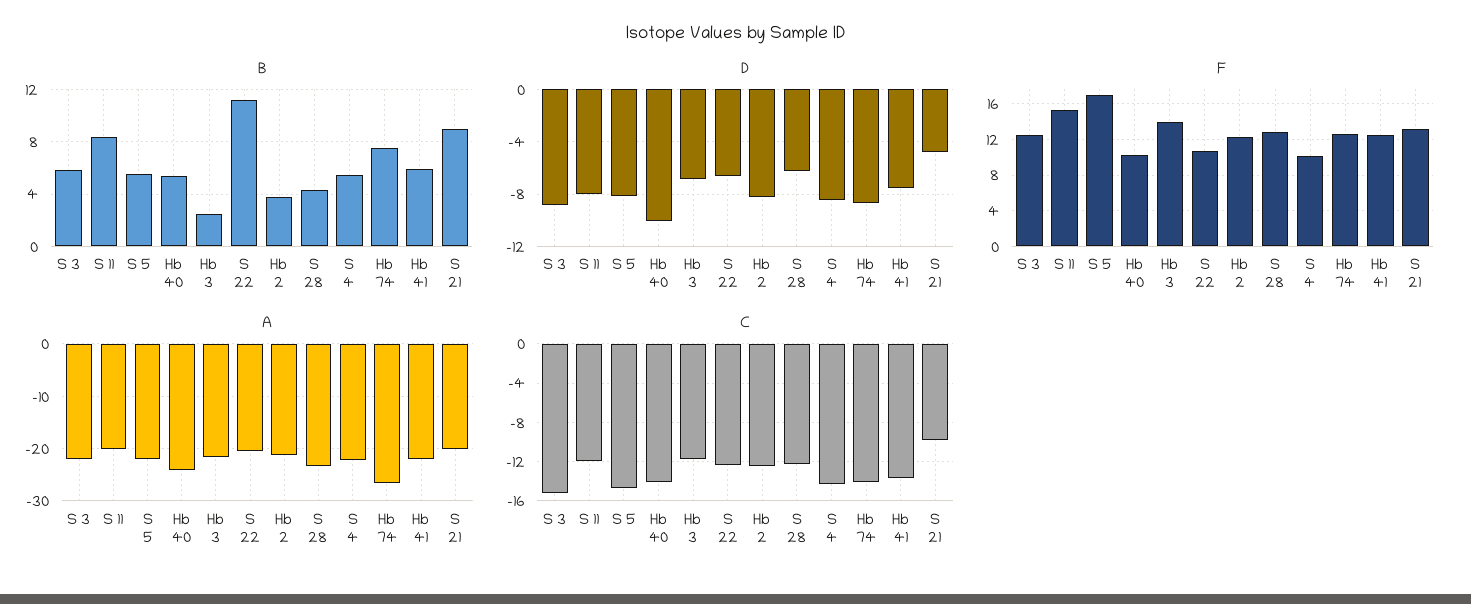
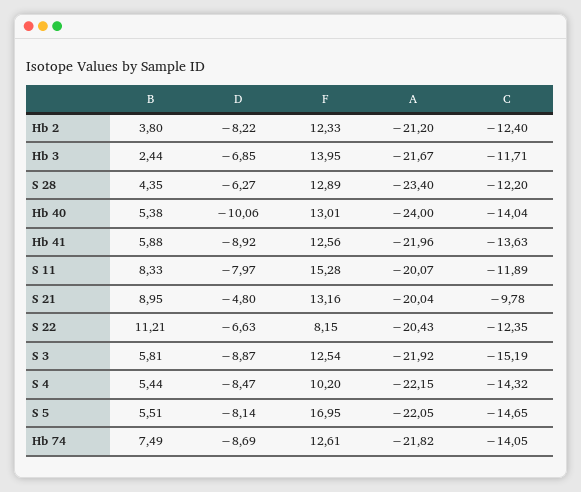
  {
    "B": {
      "S 3": 5.81,
      "S 11": 8.33,
      "S 5": 5.51,
      "Hb 40": 5.38,
      "Hb 3": 2.44,
      "S 22": 11.21,
      "Hb 2": 3.8,
      "S 28": 4.35,
      "S 4": 5.44,
      "Hb 74": 7.49,
      "Hb 41": 5.88,
      "S 21": 8.95
    },
    "D": {
      "S 3": -8.87,
      "S 11": -7.97,
      "S 5": -8.14,
      "Hb 40": -10.06,
      "Hb 3": -6.85,
      "S 22": -6.63,
      "Hb 2": -8.22,
      "S 28": -6.27,
      "S 4": -8.47,
      "Hb 74": -8.69,
-     "Hb 41": -7.5,
+     "Hb 41": -8.92,
      "S 21": -4.8
    },
    "F": {
      "S 3": 12.54,
      "S 11": 15.28,
      "S 5": 16.95,
-     "Hb 40": 10,
+     "Hb 40": 13.01,
      "Hb 3": 13.95,
-     "S 22": 11,
+     "S 22": 8.15,
      "Hb 2": 12.33,
      "S 28": 12.89,
      "S 4": 10.2,
      "Hb 74": 12.61,
      "Hb 41": 12.56,
      "S 21": 13.16
    },
    "A": {
      "S 3": -21.92,
      "S 11": -20.07,
      "S 5": -22.05,
      "Hb 40": -24,
      "Hb 3": -21.67,
      "S 22": -20.43,
      "Hb 2": -21.2,
      "S 28": -23.4,
      "S 4": -22.15,
-     "Hb 74": -26,
+     "Hb 74": -21.82,
      "Hb 41": -21.96,
      "S 21": -20.04
    },
    "C": {
      "S 3": -15.19,
      "S 11": -11.89,
      "S 5": -14.65,
      "Hb 40": -14.04,
      "Hb 3": -11.71,
      "S 22": -12.35,
      "Hb 2": -12.4,
      "S 28": -12.2,
      "S 4": -14.32,
      "Hb 74": -14.05,
      "Hb 41": -13.63,
      "S 21": -9.78
    }
  }

